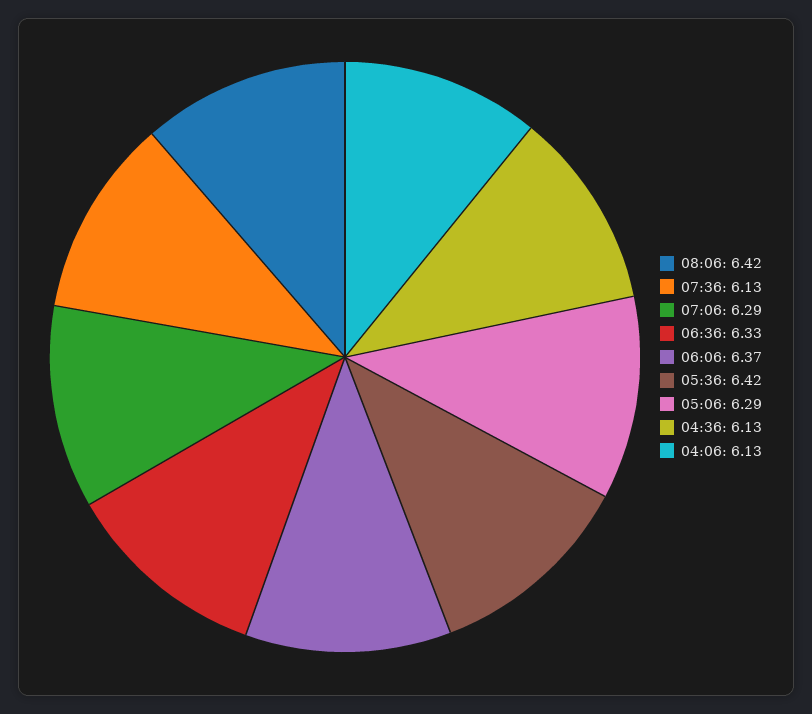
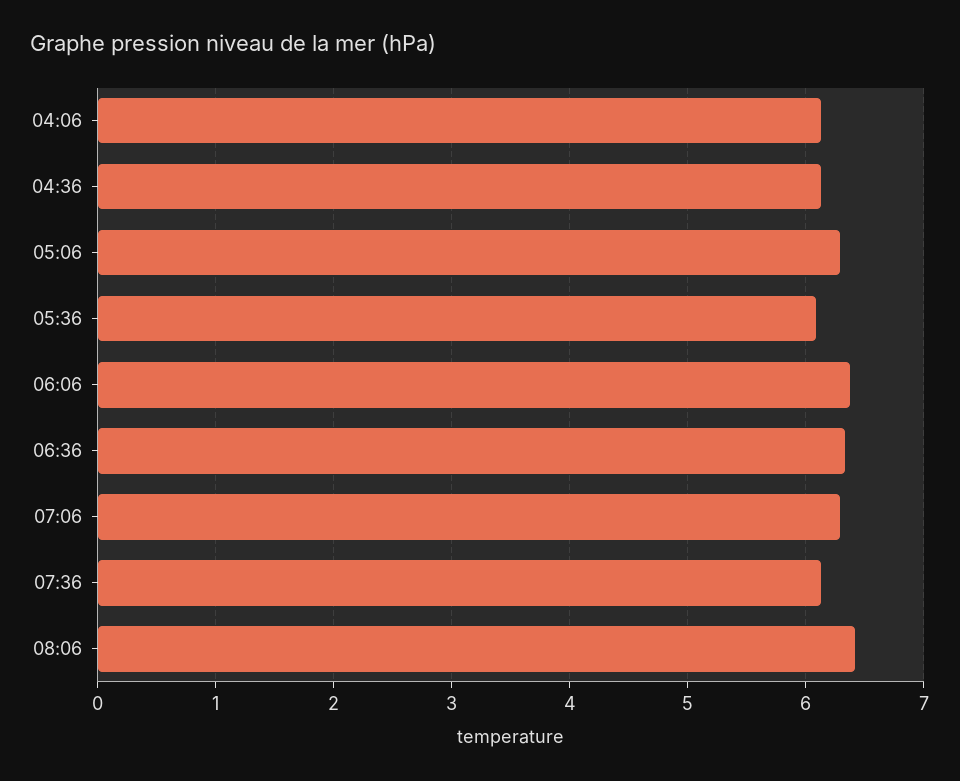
  {
    "08:06": 6.42,
    "07:36": 6.13,
    "07:06": 6.29,
    "06:36": 6.33,
    "06:06": 6.37,
-   "05:36": 6.42,
+   "05:36": 6.1,
    "05:06": 6.29,
    "04:36": 6.13,
    "04:06": 6.13
  }

